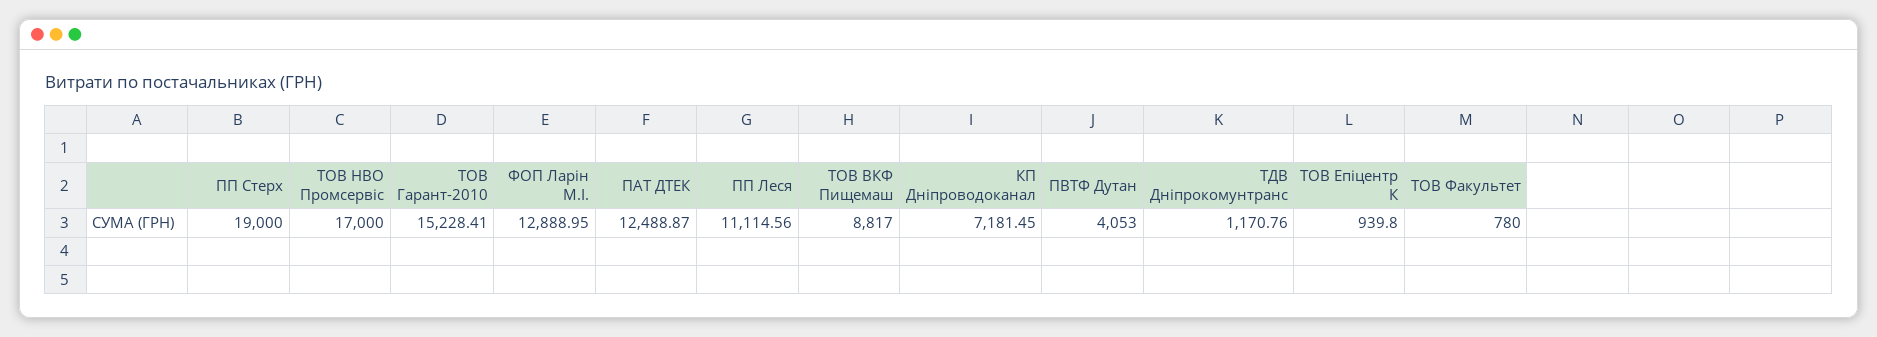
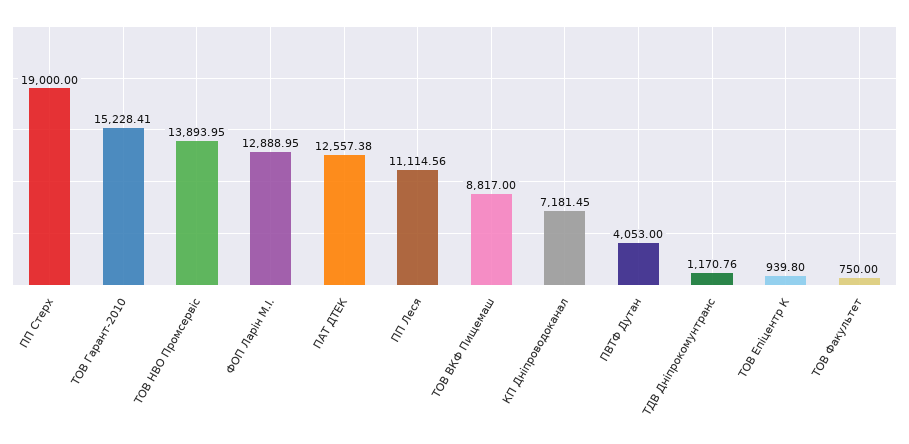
  {
    "ПП Стерх": 19000,
-   "ТОВ НВО Промсервіс": 17000,
+   "ТОВ НВО Промсервіс": 13893.95,
    "ТОВ Гарант-2010": 15228.41,
    "ФОП Ларін М.І.": 12888.95,
-   "ПАТ ДТЕК": 12488.87,
+   "ПАТ ДТЕК": 12557.38,
    "ПП Леся": 11114.56,
    "ТОВ ВКФ Пищемаш": 8817,
    "КП Дніпроводоканал": 7181.45,
    "ПВТФ Дутан": 4053,
    "ТДВ Дніпрокомунтранс": 1170.76,
    "ТОВ Епіцентр К": 939.8,
-   "ТОВ Факультет": 780
+   "ТОВ Факультет": 750
  }

